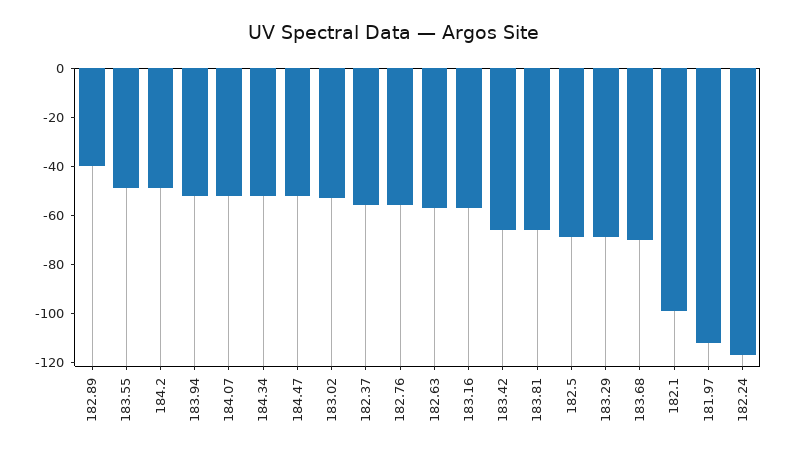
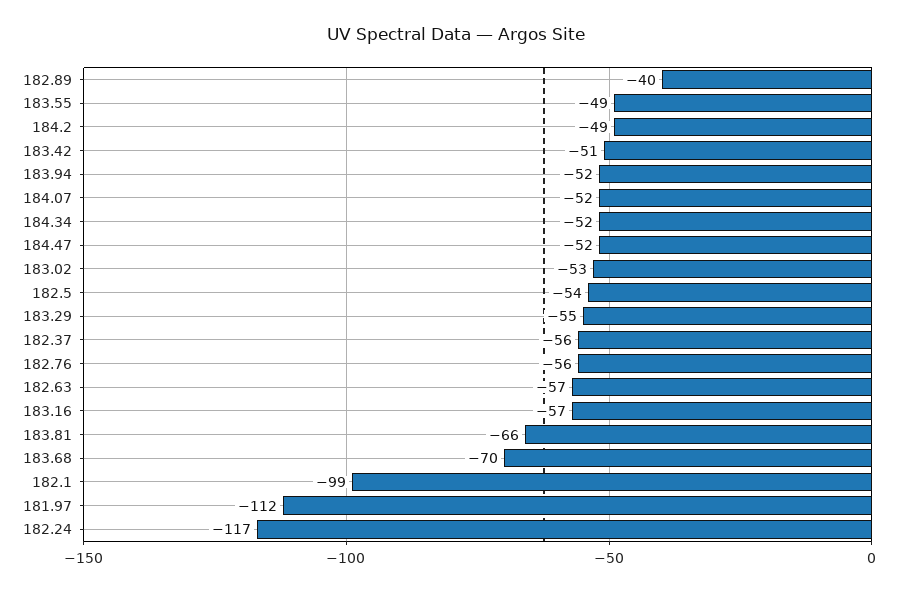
  {
    "182.89": -40,
    "183.55": -49,
    "184.2": -49,
    "183.94": -52,
    "184.07": -52,
    "184.34": -52,
    "184.47": -52,
    "183.02": -53,
    "182.37": -56,
    "182.76": -56,
    "182.63": -57,
    "183.16": -57,
-   "183.42": -65,
+   "183.42": -51,
    "183.81": -66,
-   "182.5": -70,
+   "182.5": -54,
-   "183.29": -70,
+   "183.29": -55,
    "183.68": -70,
    "182.1": -99,
    "181.97": -112,
    "182.24": -117
  }

